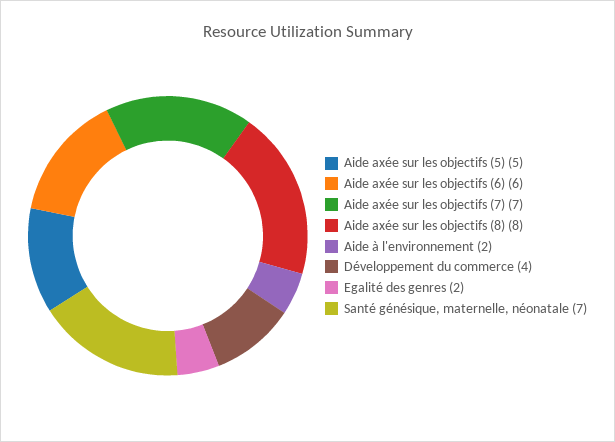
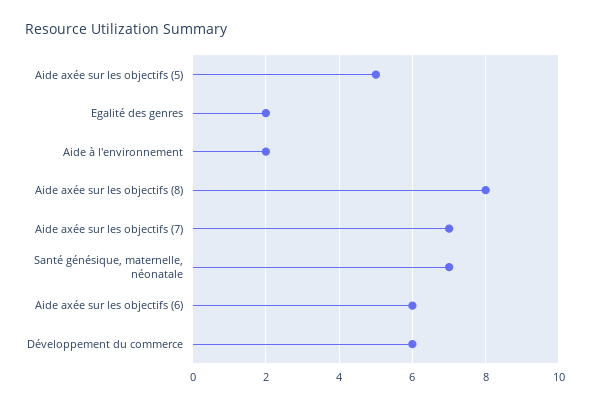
  {
    "Aide axée sur les objectifs (5)": 5,
    "Aide axée sur les objectifs (6)": 6,
    "Aide axée sur les objectifs (7)": 7,
    "Aide axée sur les objectifs (8)": 8,
    "Aide à l'environnement": 2,
-   "Développement du commerce": 4,
+   "Développement du commerce": 6,
    "Egalité des genres": 2,
    "Santé génésique, maternelle, néonatale": 7
  }

